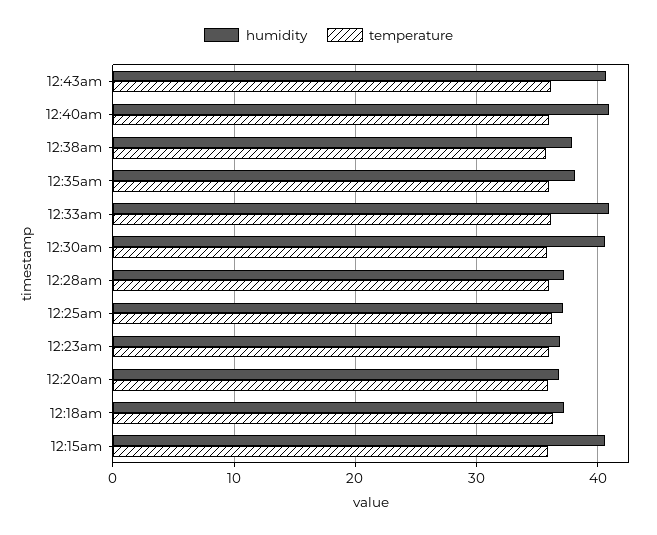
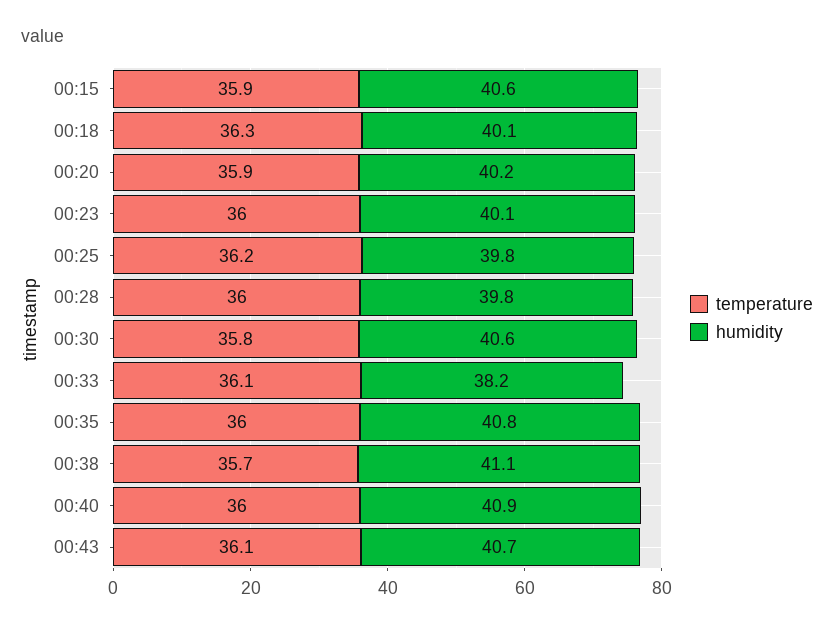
  {
    "humidity": {
      "12:43am": 40.7,
      "12:40am": 40.9,
-     "12:38am": 38,
+     "12:38am": 41.1,
-     "12:35am": 38,
+     "12:35am": 40.8,
-     "12:33am": 41,
+     "12:33am": 38.2,
      "12:30am": 40.6,
-     "12:28am": 37,
+     "12:28am": 39.8,
-     "12:25am": 37,
+     "12:25am": 39.8,
-     "12:23am": 37,
+     "12:23am": 40.1,
-     "12:20am": 37,
+     "12:20am": 40.2,
-     "12:18am": 37,
+     "12:18am": 40.1,
      "12:15am": 40.6
    },
    "temperature": {
      "12:43am": 36.1,
      "12:40am": 36,
      "12:38am": 35.7,
      "12:35am": 36,
      "12:33am": 36.1,
      "12:30am": 35.8,
      "12:28am": 36,
      "12:25am": 36.2,
      "12:23am": 36,
      "12:20am": 35.9,
      "12:18am": 36.3,
      "12:15am": 35.9
    }
  }

